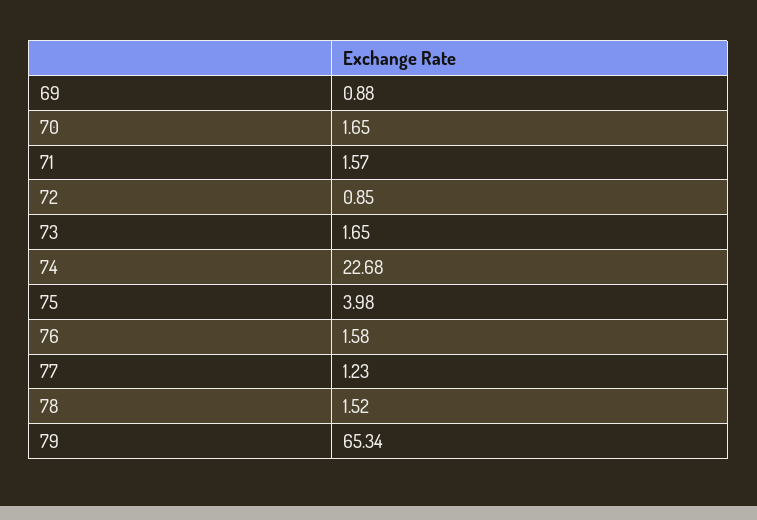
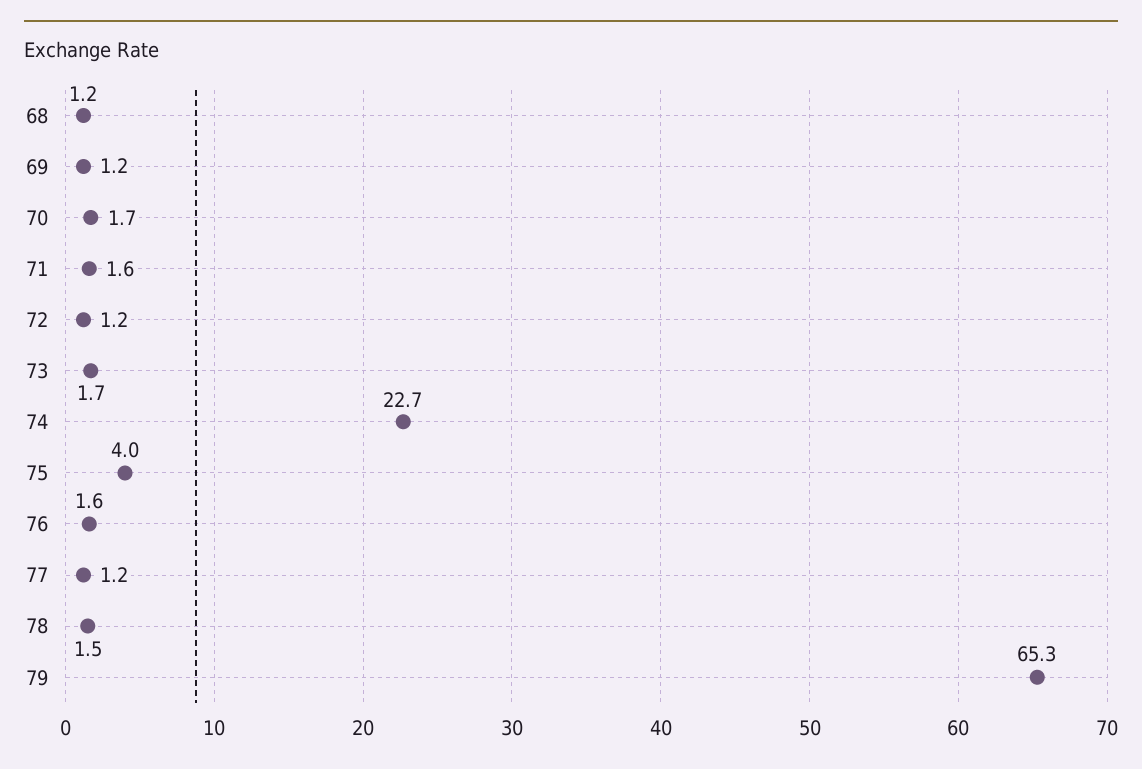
  {
-   "69": 0.88,
+   "69": 1.2,
    "70": 1.65,
    "71": 1.57,
-   "72": 0.85,
+   "72": 1.2,
    "73": 1.65,
    "74": 22.68,
    "75": 3.98,
    "76": 1.58,
    "77": 1.23,
    "78": 1.52,
-   "79": 65.34
+   "79": 65.34,
+   "68": 1.2
  }

